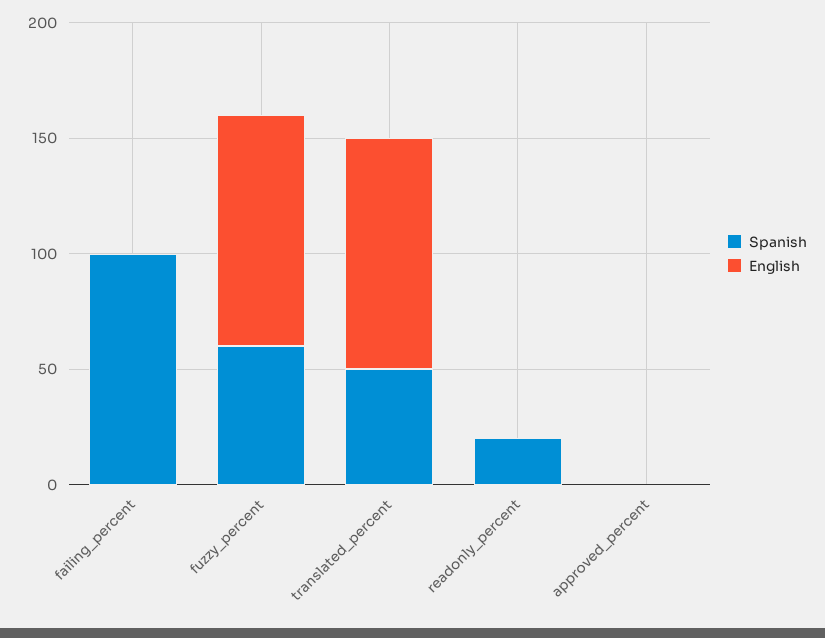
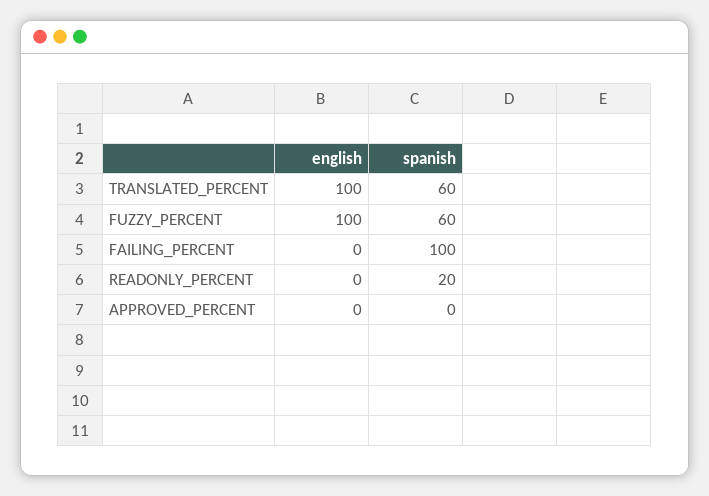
  {
    "Spanish": {
      "failing_percent": 100,
      "fuzzy_percent": 60,
-     "translated_percent": 50,
+     "translated_percent": 60,
      "readonly_percent": 20,
      "approved_percent": 0
    },
    "English": {
      "failing_percent": 0,
      "fuzzy_percent": 100,
      "translated_percent": 100,
      "readonly_percent": 0,
      "approved_percent": 0
    }
  }

